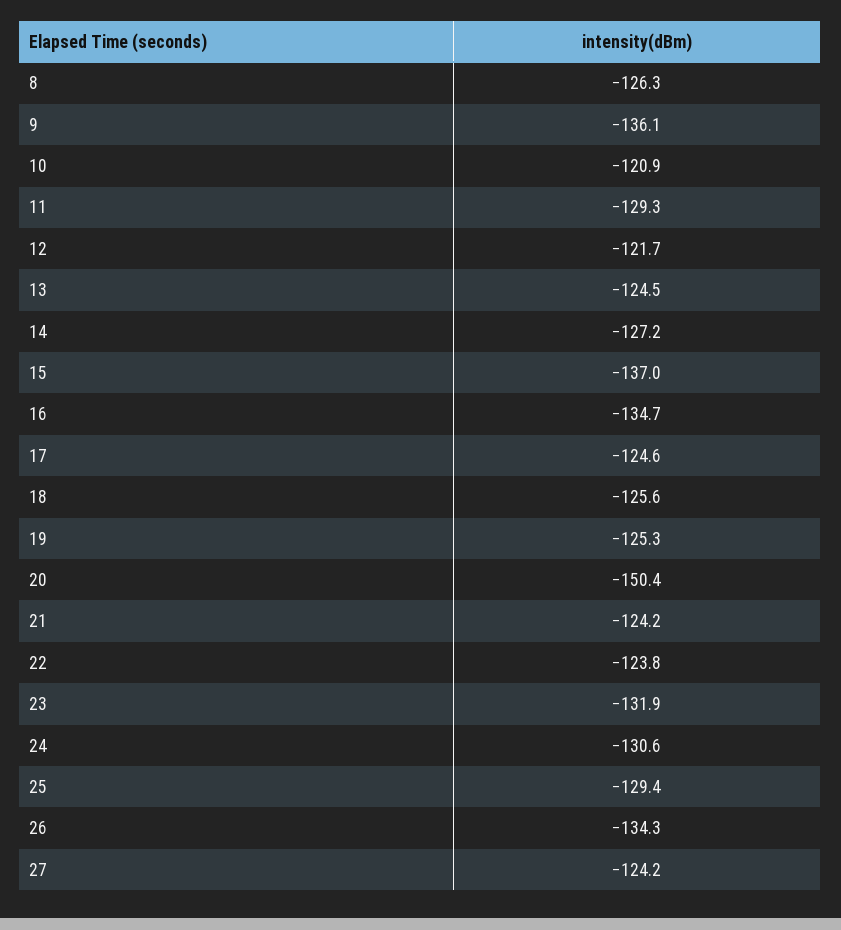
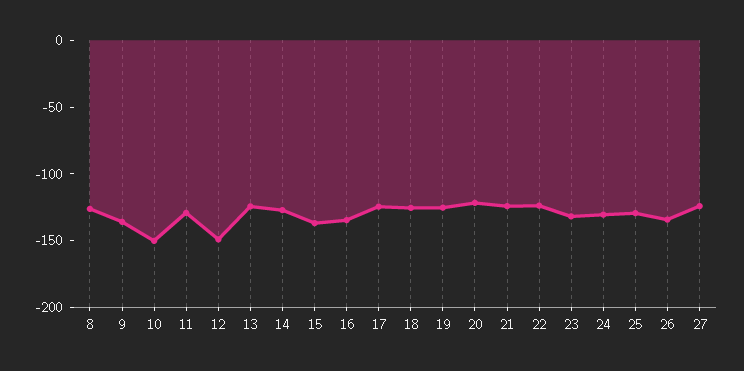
  {
    "8": -126.3,
    "9": -136.1,
-   "10": -120.9,
+   "10": -150,
    "11": -129.3,
-   "12": -121.7,
+   "12": -150,
    "13": -124.5,
    "14": -127.2,
    "15": -137,
    "16": -134.7,
    "17": -124.6,
    "18": -125.6,
    "19": -125.3,
-   "20": -150.4,
+   "20": -120,
    "21": -124.2,
    "22": -123.8,
    "23": -131.9,
    "24": -130.6,
    "25": -129.4,
    "26": -134.3,
    "27": -124.2
  }

